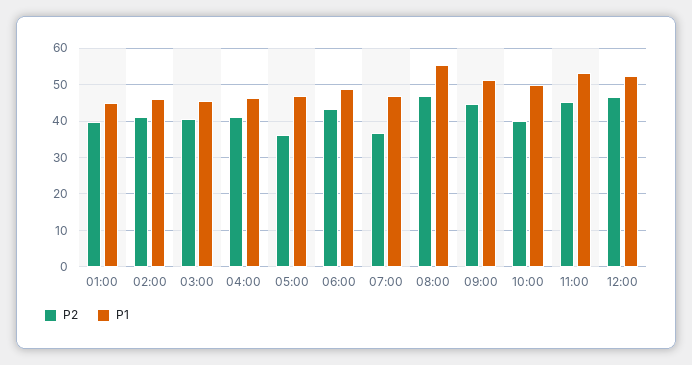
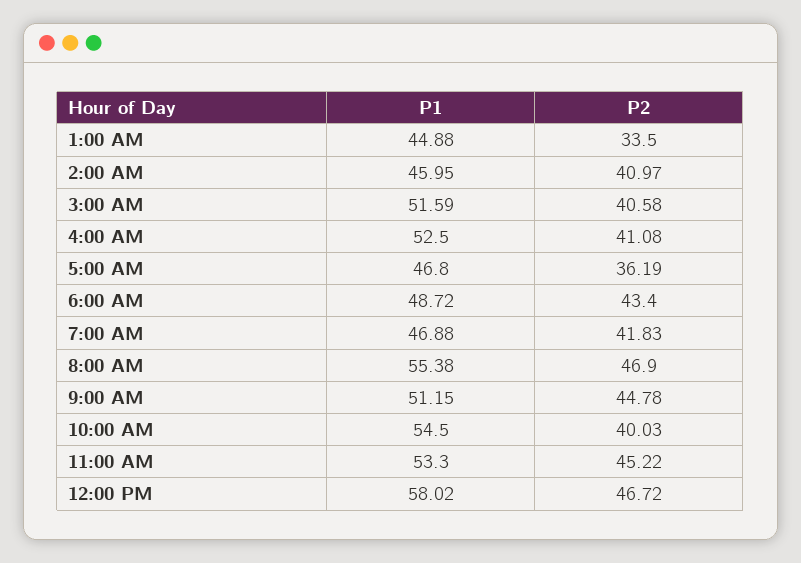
  {
    "P2": {
-     "01:00": 40,
+     "01:00": 33.5,
      "02:00": 40.97,
      "03:00": 40.58,
      "04:00": 41.08,
      "05:00": 36.19,
      "06:00": 43.4,
-     "07:00": 36,
+     "07:00": 41.83,
      "08:00": 46.9,
      "09:00": 44.78,
      "10:00": 40.03,
      "11:00": 45.22,
      "12:00": 46.72
    },
    "P1": {
      "01:00": 44.88,
      "02:00": 45.95,
-     "03:00": 46,
+     "03:00": 51.59,
-     "04:00": 46,
+     "04:00": 52.5,
      "05:00": 46.8,
      "06:00": 48.72,
      "07:00": 46.88,
      "08:00": 55.38,
      "09:00": 51.15,
-     "10:00": 50,
+     "10:00": 54.5,
      "11:00": 53.3,
-     "12:00": 52
+     "12:00": 58.02
    }
  }

